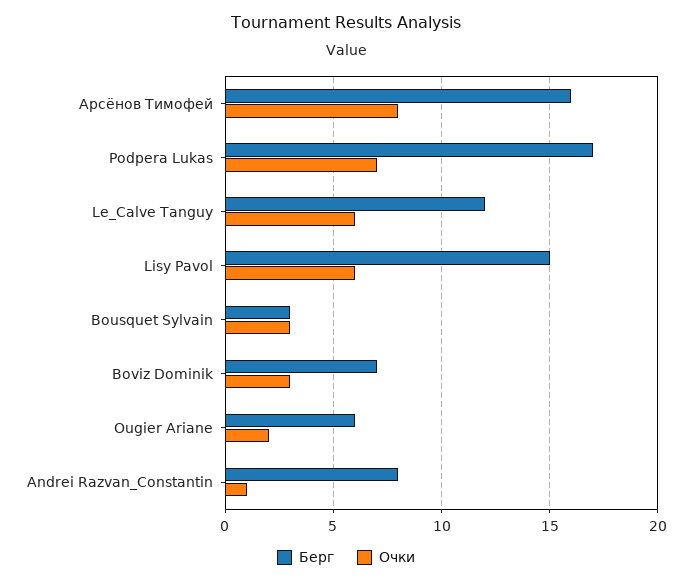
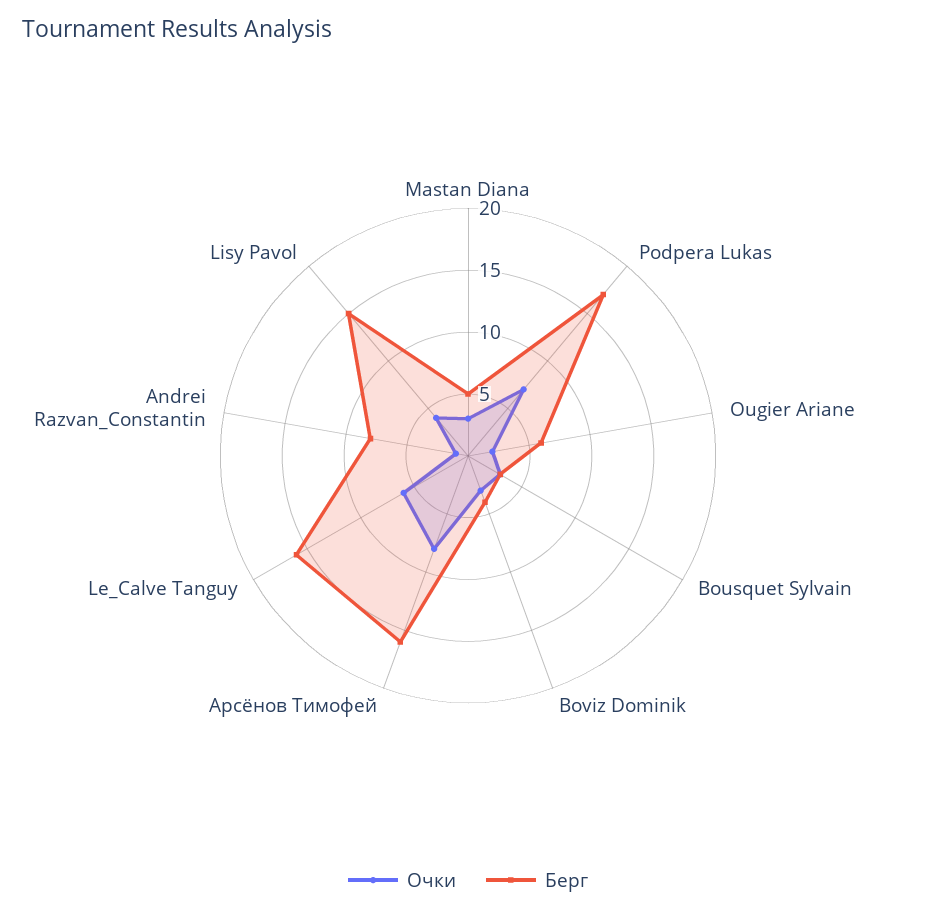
  {
    "Берг": {
      "Арсёнов Тимофей": 16,
      "Podpera Lukas": 17,
-     "Le_Calve Tanguy": 12,
+     "Le_Calve Tanguy": 16,
      "Lisy Pavol": 15,
      "Bousquet Sylvain": 3,
-     "Boviz Dominik": 7,
+     "Boviz Dominik": 4,
      "Ougier Ariane": 6,
-     "Andrei Razvan_Constantin": 8
+     "Andrei Razvan_Constantin": 8,
+     "Mastan Diana": 5
    },
    "Очки": {
      "Арсёнов Тимофей": 8,
      "Podpera Lukas": 7,
      "Le_Calve Tanguy": 6,
-     "Lisy Pavol": 6,
+     "Lisy Pavol": 4,
      "Bousquet Sylvain": 3,
      "Boviz Dominik": 3,
      "Ougier Ariane": 2,
-     "Andrei Razvan_Constantin": 1
+     "Andrei Razvan_Constantin": 1,
+     "Mastan Diana": 3
    }
  }

